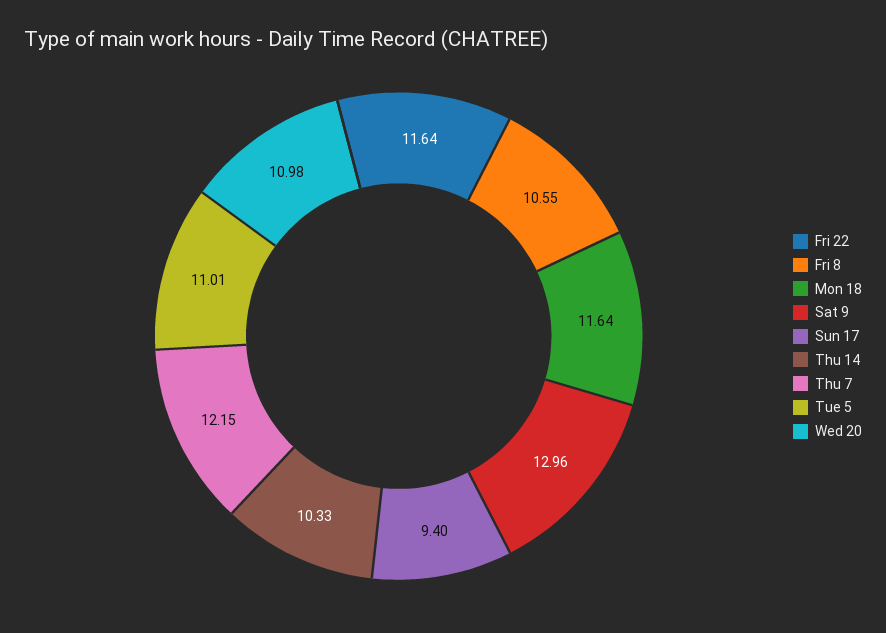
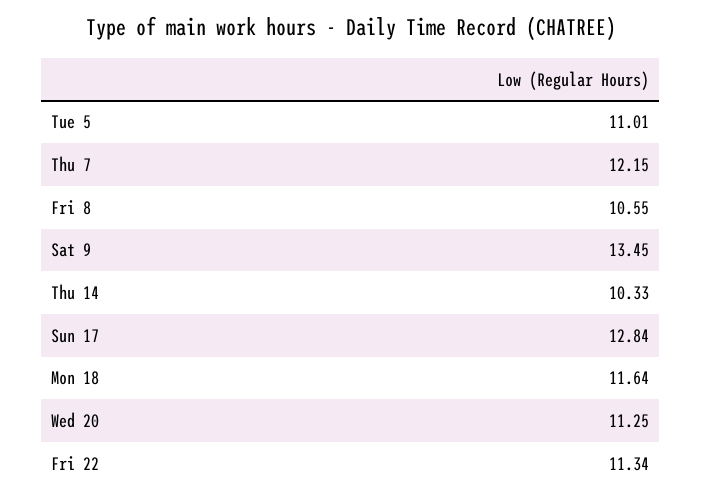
  {
-   "Fri 22": 11.64,
+   "Fri 22": 11.34,
    "Fri 8": 10.55,
    "Mon 18": 11.64,
-   "Sat 9": 12.96,
+   "Sat 9": 13.45,
-   "Sun 17": 9.4,
+   "Sun 17": 12.84,
    "Thu 14": 10.33,
    "Thu 7": 12.15,
    "Tue 5": 11.01,
-   "Wed 20": 10.98
+   "Wed 20": 11.25
  }

